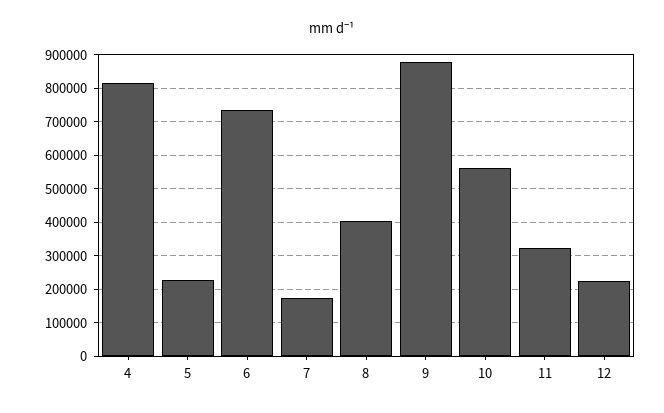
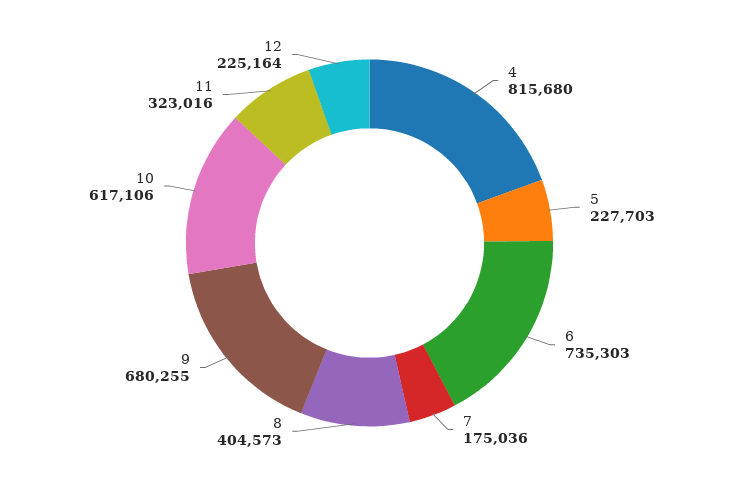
  {
    "4": 815680,
    "5": 227703,
    "6": 735303,
    "7": 175036,
    "8": 404573,
-   "9": 880000,
+   "9": 680255,
-   "10": 560000,
+   "10": 617106,
    "11": 323016,
    "12": 225164
  }

